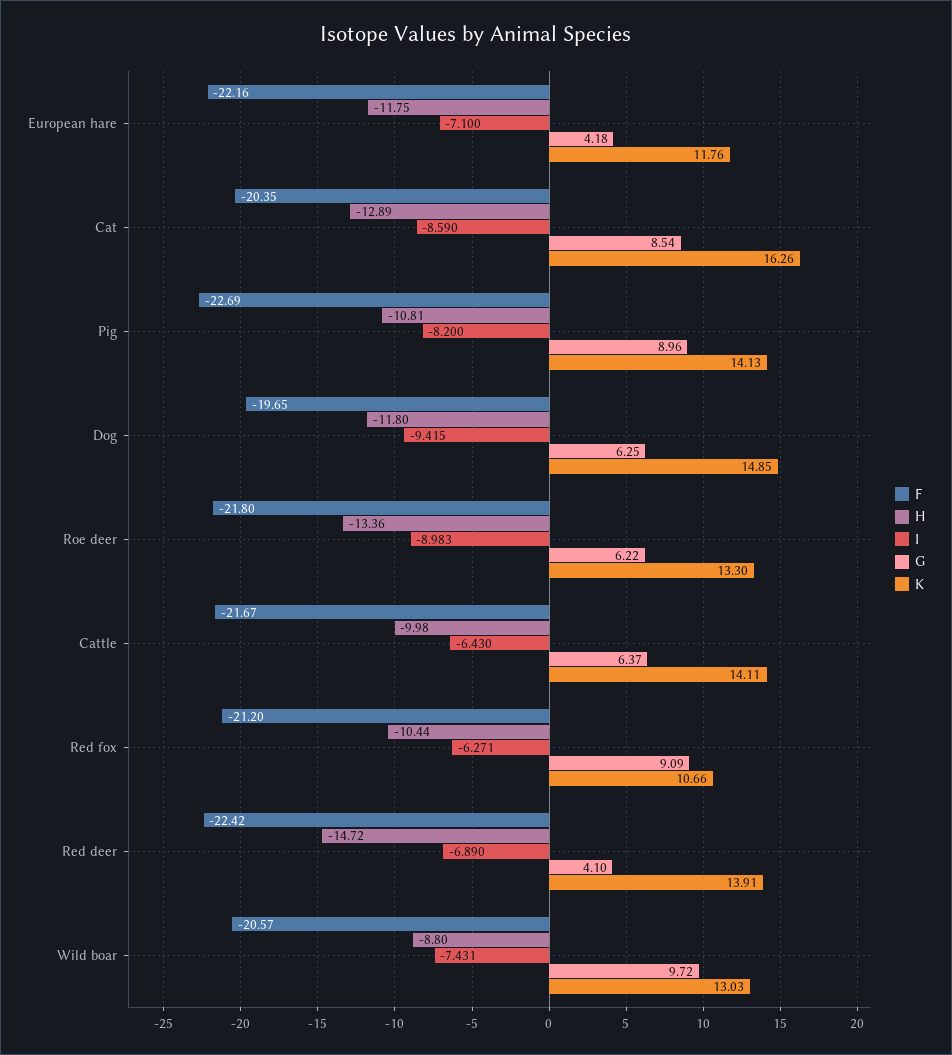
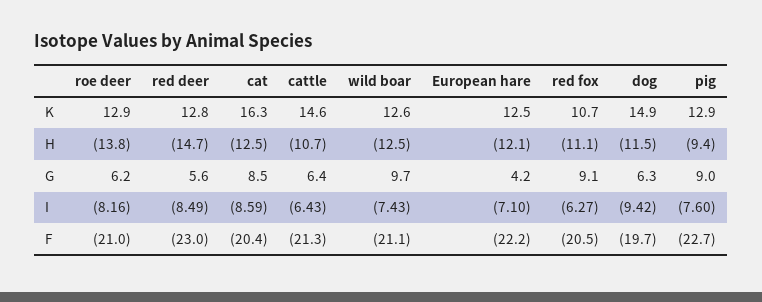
  {
    "F": {
      "European hare": -22.16,
      "Cat": -20.35,
      "Pig": -22.69,
      "Dog": -19.65,
-     "Roe deer": -21.8,
+     "Roe deer": -21,
-     "Cattle": -21.67,
+     "Cattle": -21.3,
-     "Red fox": -21.2,
+     "Red fox": -20.5,
-     "Red deer": -22.42,
+     "Red deer": -23,
-     "Wild boar": -20.57
+     "Wild boar": -21.1
    },
    "H": {
-     "European hare": -11.75,
+     "European hare": -12.1,
-     "Cat": -12.89,
+     "Cat": -12.5,
-     "Pig": -10.81,
+     "Pig": -9.4,
-     "Dog": -11.8,
+     "Dog": -11.5,
-     "Roe deer": -13.36,
+     "Roe deer": -13.8,
-     "Cattle": -9.98,
+     "Cattle": -10.7,
-     "Red fox": -10.44,
+     "Red fox": -11.1,
      "Red deer": -14.72,
-     "Wild boar": -8.8
+     "Wild boar": -12.5
    },
    "I": {
      "European hare": -7.1,
      "Cat": -8.59,
-     "Pig": -8.2,
+     "Pig": -7.6,
      "Dog": -9.415,
-     "Roe deer": -8.983,
+     "Roe deer": -8.16,
      "Cattle": -6.43,
      "Red fox": -6.271,
-     "Red deer": -6.89,
+     "Red deer": -8.49,
      "Wild boar": -7.431
    },
    "G": {
      "European hare": 4.18,
      "Cat": 8.54,
      "Pig": 8.96,
      "Dog": 6.25,
      "Roe deer": 6.22,
      "Cattle": 6.37,
      "Red fox": 9.09,
-     "Red deer": 4.1,
+     "Red deer": 5.6,
      "Wild boar": 9.72
    },
    "K": {
-     "European hare": 11.76,
+     "European hare": 12.5,
      "Cat": 16.26,
-     "Pig": 14.13,
+     "Pig": 12.9,
      "Dog": 14.85,
-     "Roe deer": 13.3,
+     "Roe deer": 12.9,
-     "Cattle": 14.11,
+     "Cattle": 14.6,
      "Red fox": 10.66,
-     "Red deer": 13.91,
+     "Red deer": 12.8,
-     "Wild boar": 13.03
+     "Wild boar": 12.6
    }
  }

